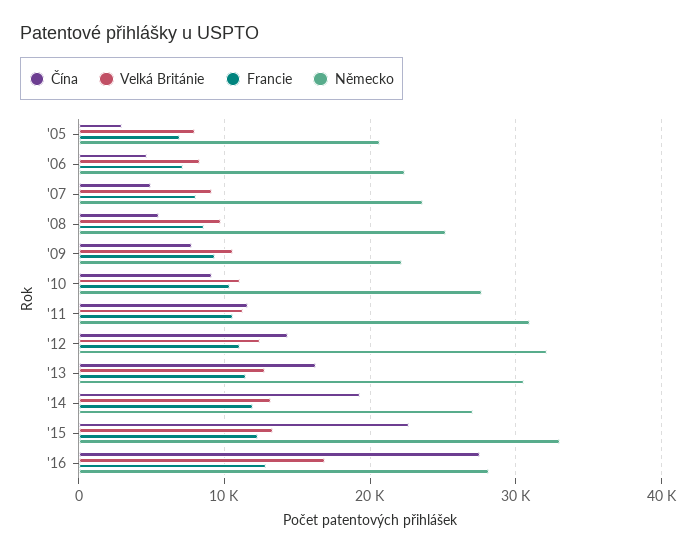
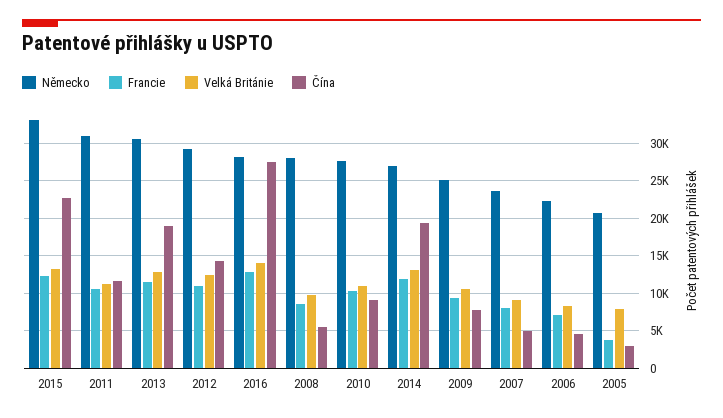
  {
    "Čína": {
      "'05": 3000,
      "'06": 5000,
      "'07": 5000,
      "'08": 5000,
      "'09": 8000,
      "'10": 9000,
      "'11": 12000,
      "'12": 14000,
-     "'13": 16000,
+     "'13": 19000,
      "'14": 19000,
      "'15": 23000,
      "'16": 28000
    },
    "Velká Británie": {
      "'05": 8000,
      "'06": 8000,
      "'07": 9000,
      "'08": 10000,
      "'09": 11000,
      "'10": 11000,
      "'11": 11000,
      "'12": 12000,
      "'13": 13000,
      "'14": 13000,
      "'15": 13000,
-     "'16": 17000
+     "'16": 14000
    },
    "Francie": {
-     "'05": 7000,
+     "'05": 4000,
      "'06": 7000,
      "'07": 8000,
      "'08": 9000,
      "'09": 9000,
      "'10": 10000,
      "'11": 11000,
      "'12": 11000,
      "'13": 11000,
      "'14": 12000,
      "'15": 12000,
      "'16": 13000
    },
    "Německo": {
      "'05": 21000,
      "'06": 22000,
      "'07": 24000,
-     "'08": 25000,
+     "'08": 28000,
-     "'09": 22000,
+     "'09": 25000,
      "'10": 28000,
      "'11": 31000,
-     "'12": 32000,
+     "'12": 29000,
      "'13": 31000,
      "'14": 27000,
      "'15": 33000,
      "'16": 28000
    }
  }

